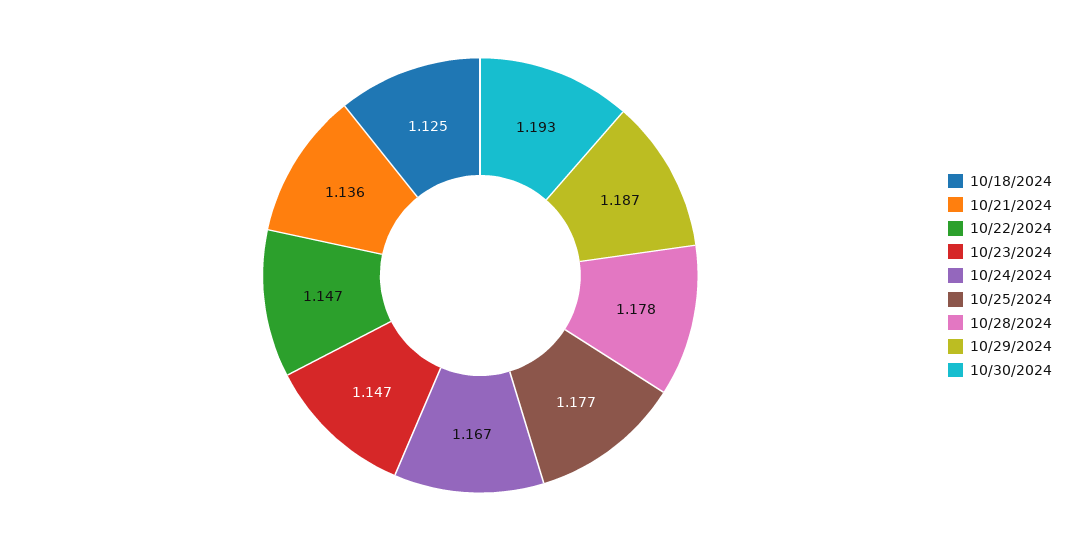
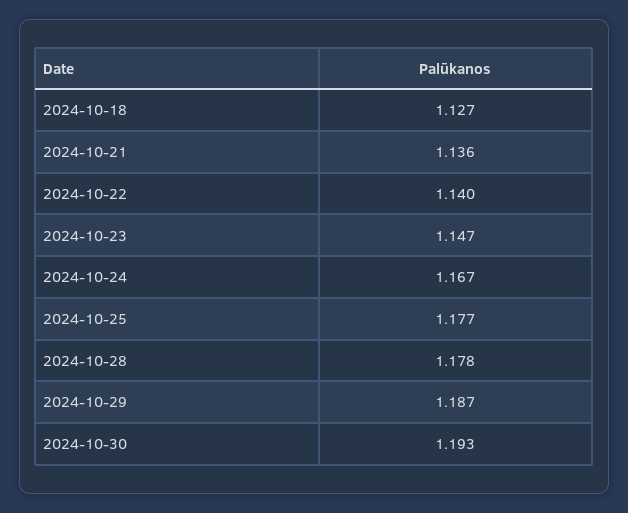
  {
-   "10/18/2024": 1.125,
+   "10/18/2024": 1.127,
    "10/21/2024": 1.136,
-   "10/22/2024": 1.147,
+   "10/22/2024": 1.14,
    "10/23/2024": 1.147,
    "10/24/2024": 1.167,
    "10/25/2024": 1.177,
    "10/28/2024": 1.178,
    "10/29/2024": 1.187,
    "10/30/2024": 1.193
  }

